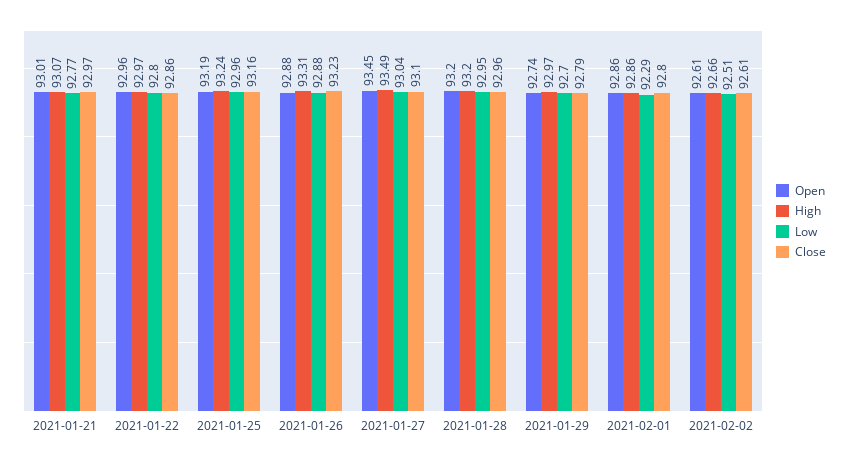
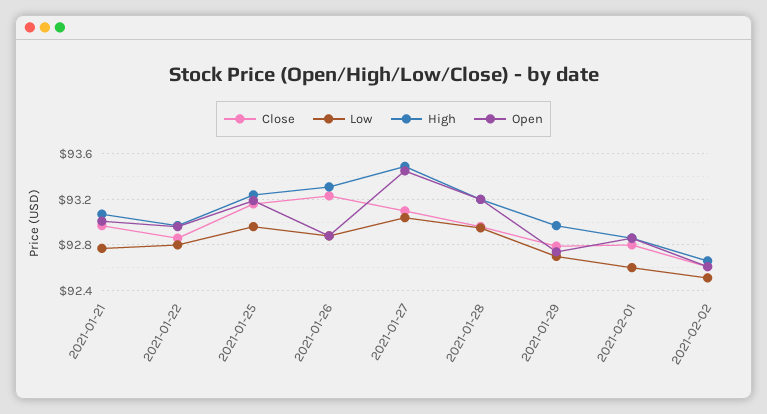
  {
    "Open": {
      "2021-01-21": 93.01,
      "2021-01-22": 92.96,
      "2021-01-25": 93.19,
      "2021-01-26": 92.88,
      "2021-01-27": 93.45,
      "2021-01-28": 93.2,
      "2021-01-29": 92.74,
      "2021-02-01": 92.86,
      "2021-02-02": 92.61
    },
    "High": {
      "2021-01-21": 93.07,
      "2021-01-22": 92.97,
      "2021-01-25": 93.24,
      "2021-01-26": 93.31,
      "2021-01-27": 93.49,
      "2021-01-28": 93.2,
      "2021-01-29": 92.97,
      "2021-02-01": 92.86,
      "2021-02-02": 92.66
    },
    "Low": {
      "2021-01-21": 92.77,
      "2021-01-22": 92.8,
      "2021-01-25": 92.96,
      "2021-01-26": 92.88,
      "2021-01-27": 93.04,
      "2021-01-28": 92.95,
      "2021-01-29": 92.7,
-     "2021-02-01": 92.29,
+     "2021-02-01": 92.6,
      "2021-02-02": 92.51
    },
    "Close": {
      "2021-01-21": 92.97,
      "2021-01-22": 92.86,
      "2021-01-25": 93.16,
      "2021-01-26": 93.23,
      "2021-01-27": 93.1,
      "2021-01-28": 92.96,
      "2021-01-29": 92.79,
      "2021-02-01": 92.8,
      "2021-02-02": 92.61
    }
  }

